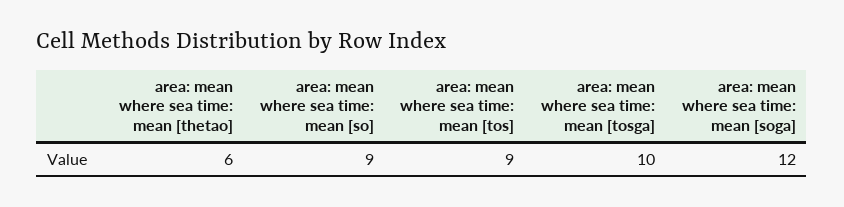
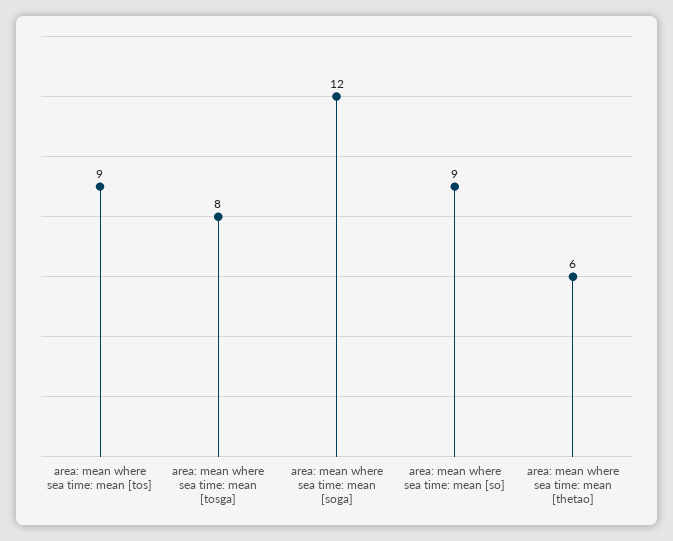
  {
    "area: mean where sea time: mean [thetao]": 6,
    "area: mean where sea time: mean [so]": 9,
    "area: mean where sea time: mean [tos]": 9,
-   "area: mean where sea time: mean [tosga]": 10,
+   "area: mean where sea time: mean [tosga]": 8,
    "area: mean where sea time: mean [soga]": 12
  }

